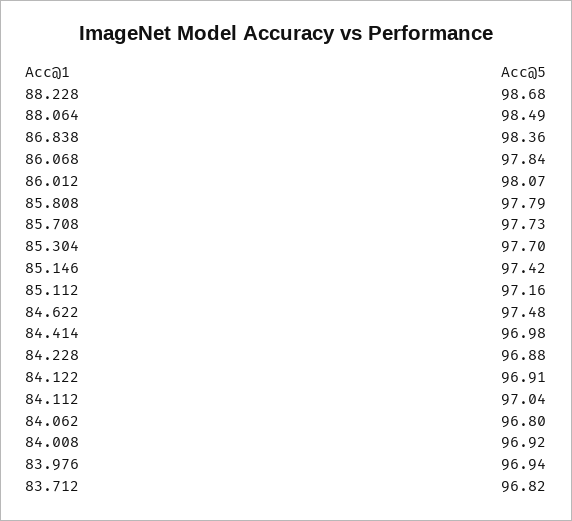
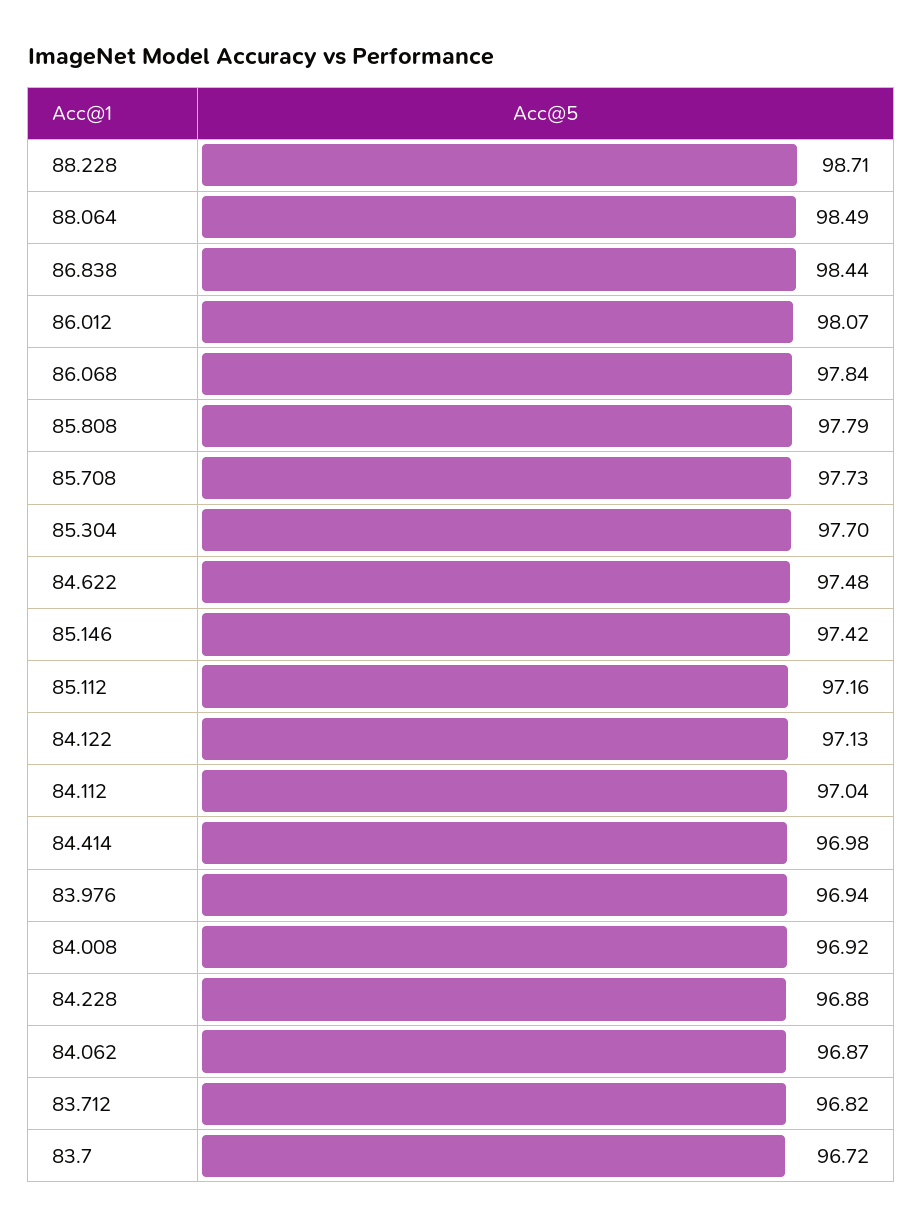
  {
-   "88.228": 98.68,
+   "88.228": 98.71,
    "88.064": 98.49,
-   "86.838": 98.36,
+   "86.838": 98.44,
    "86.068": 97.84,
    "86.012": 98.07,
    "85.808": 97.79,
    "85.708": 97.73,
    "85.304": 97.7,
    "85.146": 97.42,
    "85.112": 97.16,
    "84.622": 97.48,
    "84.414": 96.98,
    "84.228": 96.88,
-   "84.122": 96.91,
+   "84.122": 97.13,
    "84.112": 97.04,
-   "84.062": 96.8,
+   "84.062": 96.87,
    "84.008": 96.92,
    "83.976": 96.94,
-   "83.712": 96.82
+   "83.712": 96.82,
+   "83.7": 96.72
  }

